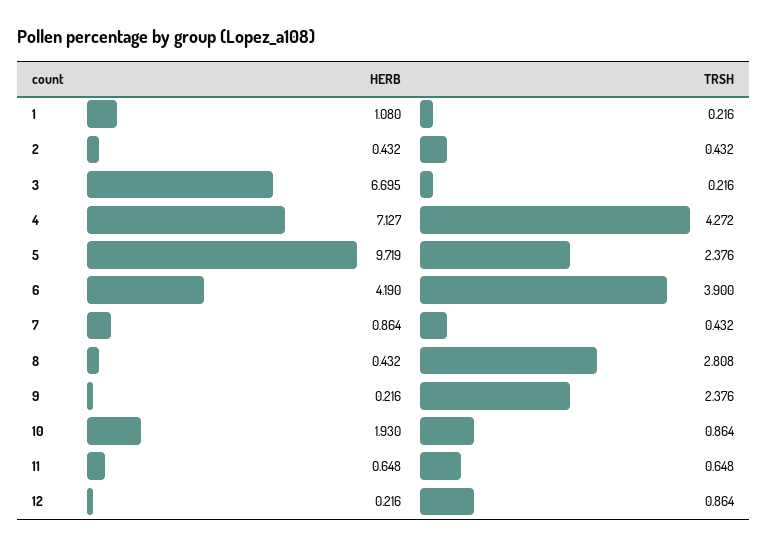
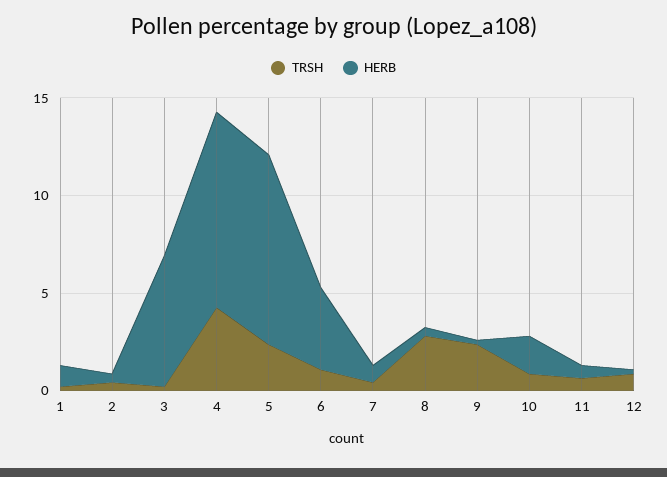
  {
    "HERB": {
      "1": 1.08,
      "2": 0.432,
      "3": 6.695,
-     "4": 7.127,
+     "4": 10,
      "5": 9.719,
      "6": 4.19,
      "7": 0.864,
      "8": 0.432,
      "9": 0.216,
      "10": 1.93,
      "11": 0.648,
      "12": 0.216
    },
    "TRSH": {
      "1": 0.216,
      "2": 0.432,
      "3": 0.216,
      "4": 4.272,
      "5": 2.376,
-     "6": 3.9,
+     "6": 1,
      "7": 0.432,
      "8": 2.808,
      "9": 2.376,
      "10": 0.864,
      "11": 0.648,
      "12": 0.864
    }
  }

